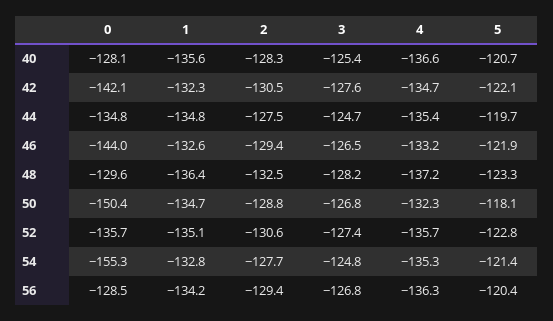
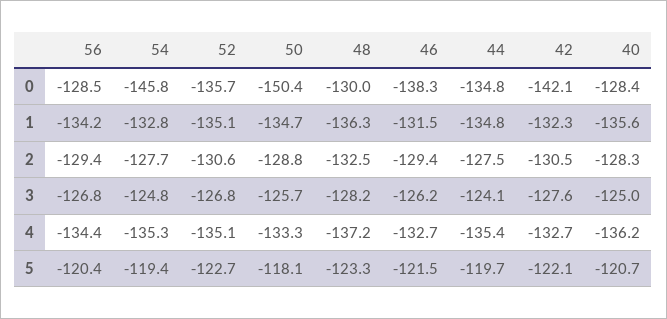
  {
    "0": {
-     "40": -128.1,
+     "40": -128.4,
      "42": -142.1,
      "44": -134.8,
-     "46": -144,
+     "46": -138.3,
-     "48": -129.6,
+     "48": -130,
      "50": -150.4,
      "52": -135.7,
-     "54": -155.3,
+     "54": -145.8,
      "56": -128.5
    },
    "1": {
      "40": -135.6,
      "42": -132.3,
      "44": -134.8,
-     "46": -132.6,
+     "46": -131.5,
-     "48": -136.4,
+     "48": -136.3,
      "50": -134.7,
      "52": -135.1,
      "54": -132.8,
      "56": -134.2
    },
    "2": {
      "40": -128.3,
      "42": -130.5,
      "44": -127.5,
      "46": -129.4,
      "48": -132.5,
      "50": -128.8,
      "52": -130.6,
      "54": -127.7,
      "56": -129.4
    },
    "3": {
-     "40": -125.4,
+     "40": -125,
      "42": -127.6,
-     "44": -124.7,
+     "44": -124.1,
-     "46": -126.5,
+     "46": -126.2,
      "48": -128.2,
-     "50": -126.8,
+     "50": -125.7,
-     "52": -127.4,
+     "52": -126.8,
      "54": -124.8,
      "56": -126.8
    },
    "4": {
-     "40": -136.6,
+     "40": -136.2,
-     "42": -134.7,
+     "42": -132.7,
      "44": -135.4,
-     "46": -133.2,
+     "46": -132.7,
      "48": -137.2,
-     "50": -132.3,
+     "50": -133.3,
-     "52": -135.7,
+     "52": -135.1,
      "54": -135.3,
-     "56": -136.3
+     "56": -134.4
    },
    "5": {
      "40": -120.7,
      "42": -122.1,
      "44": -119.7,
-     "46": -121.9,
+     "46": -121.5,
      "48": -123.3,
      "50": -118.1,
-     "52": -122.8,
+     "52": -122.7,
-     "54": -121.4,
+     "54": -119.4,
      "56": -120.4
    }
  }

